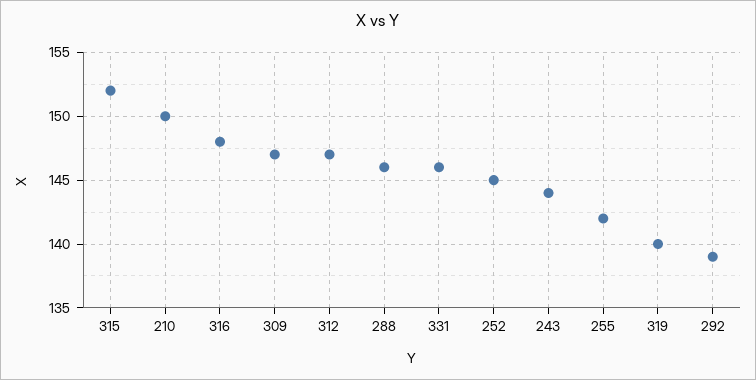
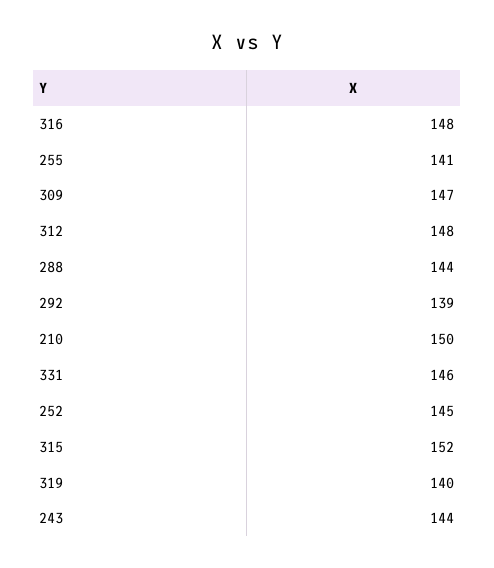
  {
    "315": 152,
    "210": 150,
    "316": 148,
    "309": 147,
-   "312": 147,
+   "312": 148,
-   "288": 146,
+   "288": 144,
    "331": 146,
    "252": 145,
    "243": 144,
-   "255": 142,
+   "255": 141,
    "319": 140,
    "292": 139
  }

